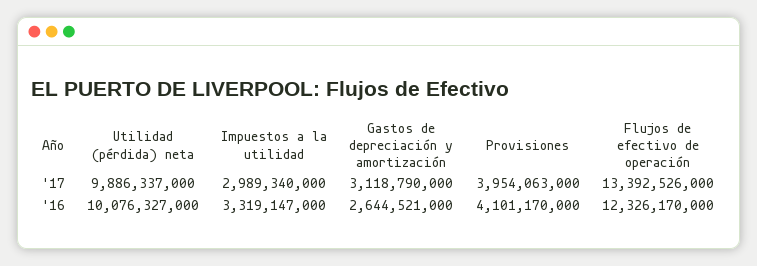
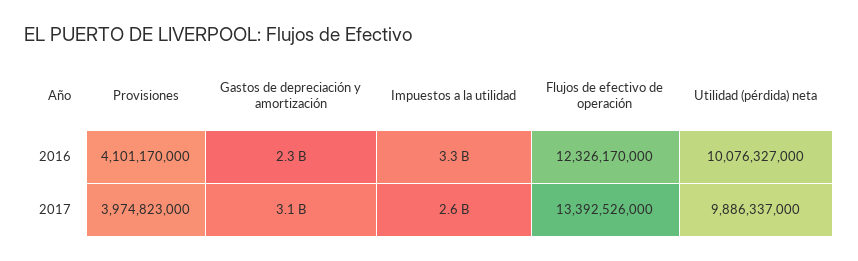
  {
    "Utilidad (pérdida) neta": {
      "'17": 9886337000,
      "'16": 10076327000
    },
    "Impuestos a la utilidad": {
-     "'17": 2989340000,
+     "'17": 2600000000,
      "'16": 3319147000
    },
    "Gastos de depreciación y amortización": {
      "'17": 3118790000,
-     "'16": 2644521000
+     "'16": 2300000000
    },
    "Provisiones": {
-     "'17": 3954063000,
+     "'17": 3974823000,
      "'16": 4101170000
    },
    "Flujos de efectivo de operación": {
      "'17": 13392526000,
      "'16": 12326170000
    }
  }

